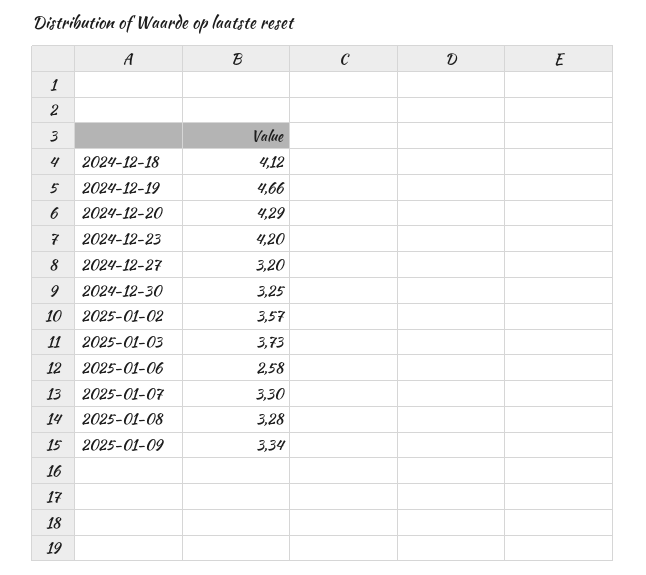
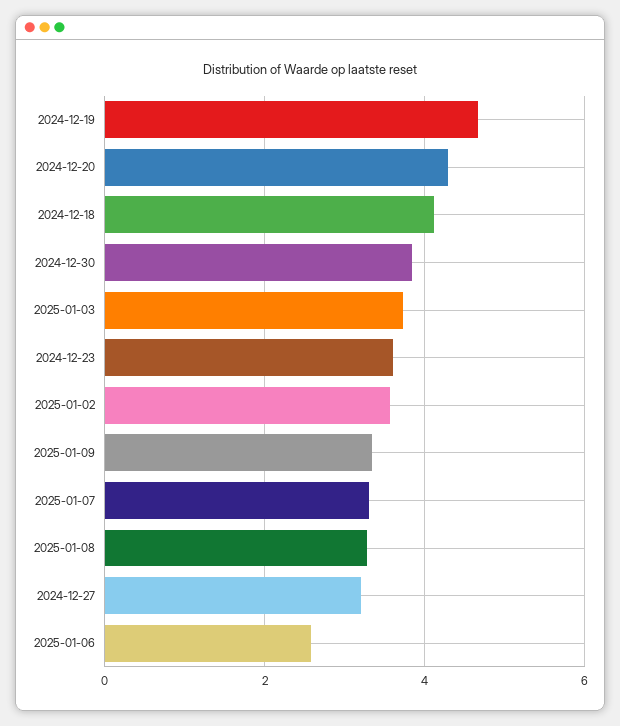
  {
    "2024-12-18": 4.12,
    "2024-12-19": 4.66,
    "2024-12-20": 4.29,
-   "2024-12-23": 4.2,
+   "2024-12-23": 3.6,
    "2024-12-27": 3.2,
-   "2024-12-30": 3.25,
+   "2024-12-30": 3.8,
    "2025-01-02": 3.57,
    "2025-01-03": 3.73,
    "2025-01-06": 2.58,
    "2025-01-07": 3.3,
    "2025-01-08": 3.28,
    "2025-01-09": 3.34
  }

